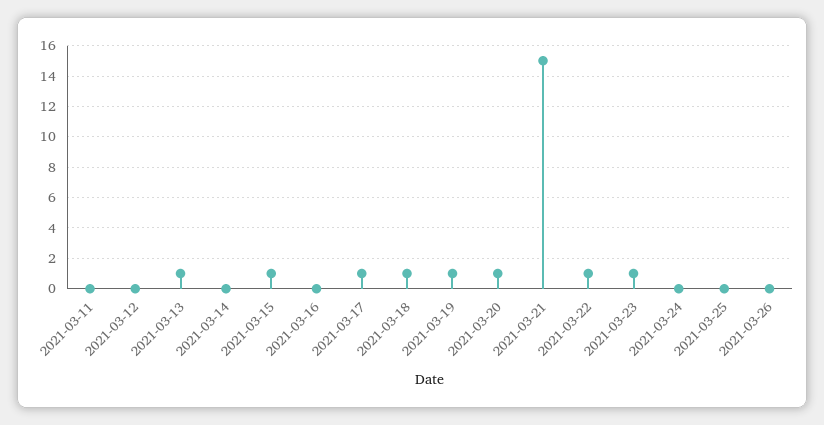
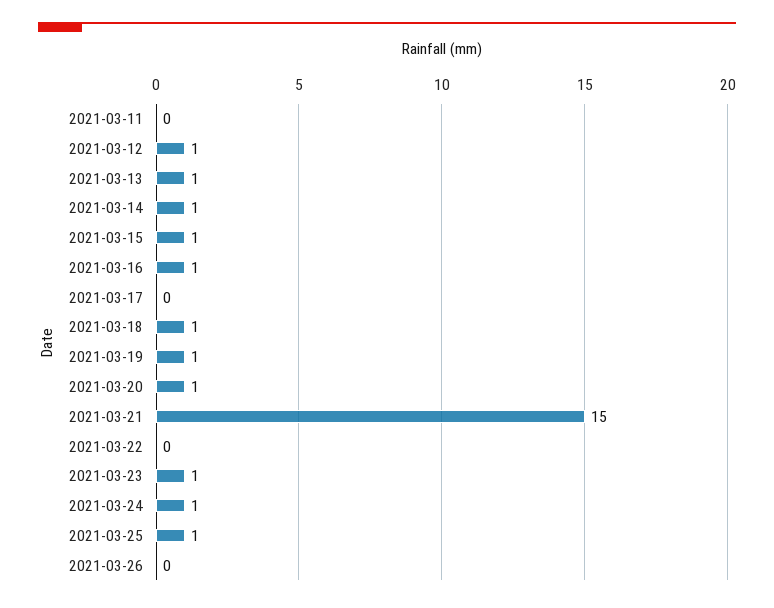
  {
    "2021-03-11": 0,
-   "2021-03-12": 0,
+   "2021-03-12": 1,
    "2021-03-13": 1,
-   "2021-03-14": 0,
+   "2021-03-14": 1,
    "2021-03-15": 1,
-   "2021-03-16": 0,
+   "2021-03-16": 1,
-   "2021-03-17": 1,
+   "2021-03-17": 0,
    "2021-03-18": 1,
    "2021-03-19": 1,
    "2021-03-20": 1,
    "2021-03-21": 15,
-   "2021-03-22": 1,
+   "2021-03-22": 0,
    "2021-03-23": 1,
-   "2021-03-24": 0,
+   "2021-03-24": 1,
-   "2021-03-25": 0,
+   "2021-03-25": 1,
    "2021-03-26": 0
  }

